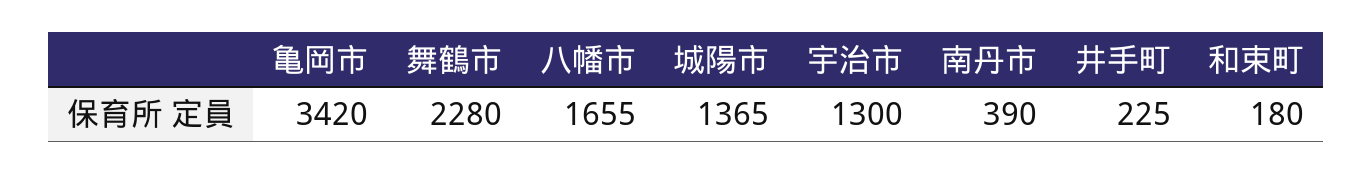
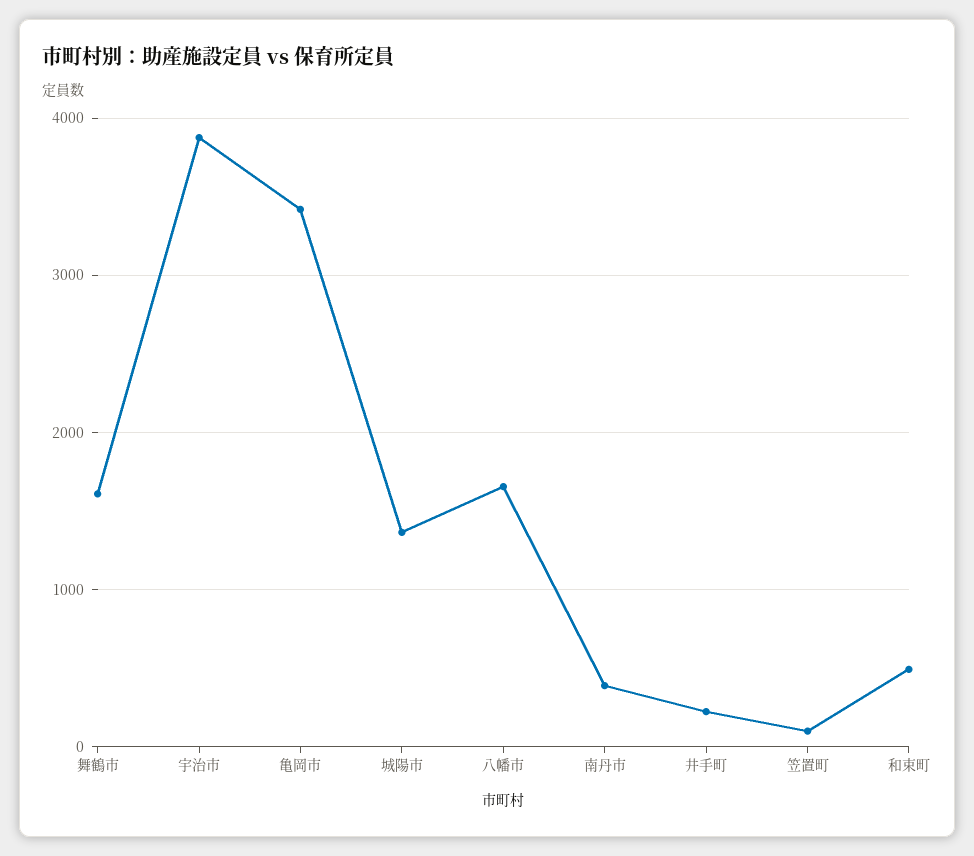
  {
    "亀岡市": 3420,
-   "舞鶴市": 2280,
+   "舞鶴市": 1600,
    "八幡市": 1655,
    "城陽市": 1365,
-   "宇治市": 1300,
+   "宇治市": 3900,
    "南丹市": 390,
    "井手町": 225,
-   "和束町": 180
+   "和束町": 500,
+   "笠置町": 100
  }

